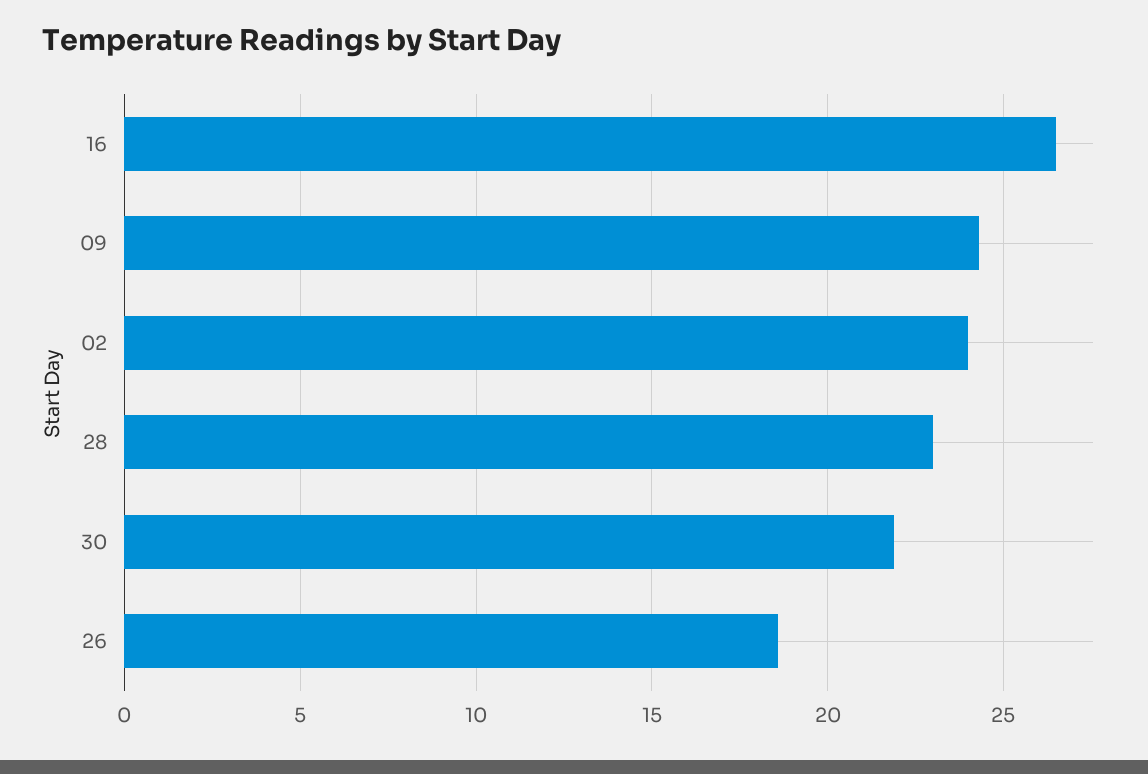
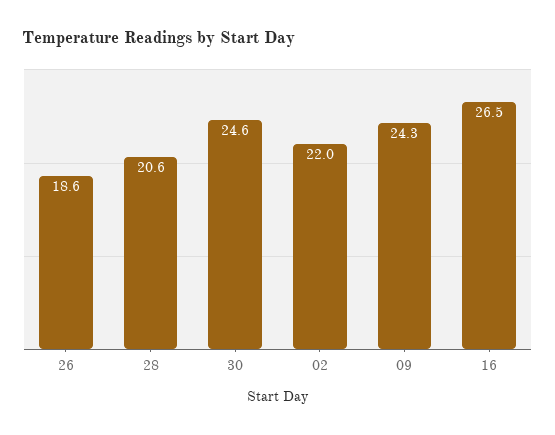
  {
    "16": 26.5,
    "09": 24.3,
-   "02": 24,
+   "02": 22,
-   "28": 23,
+   "28": 20.6,
-   "30": 22,
+   "30": 24.6,
    "26": 18.6
  }

